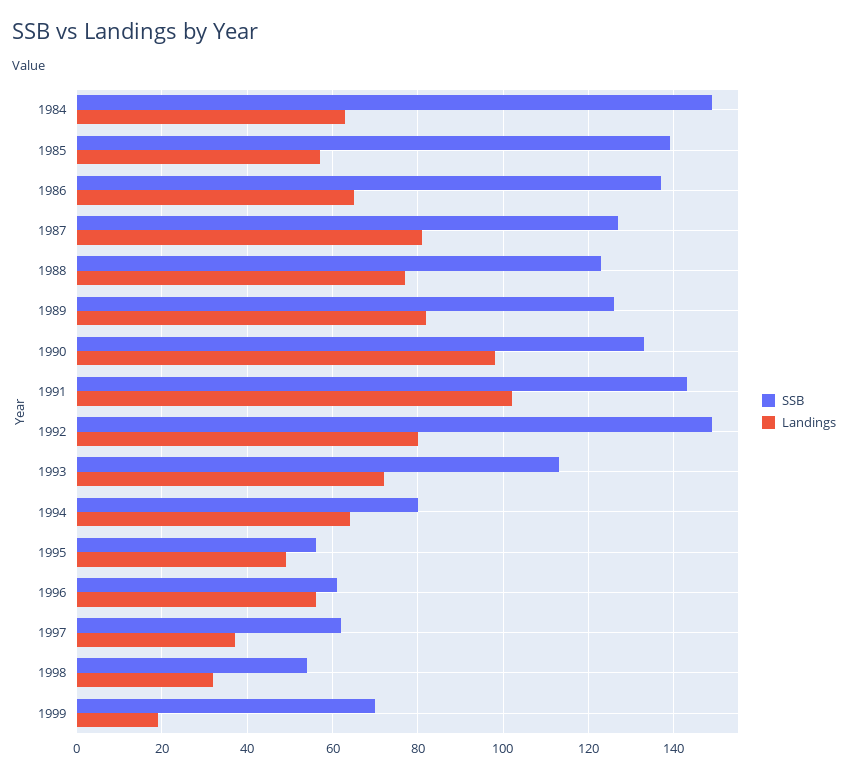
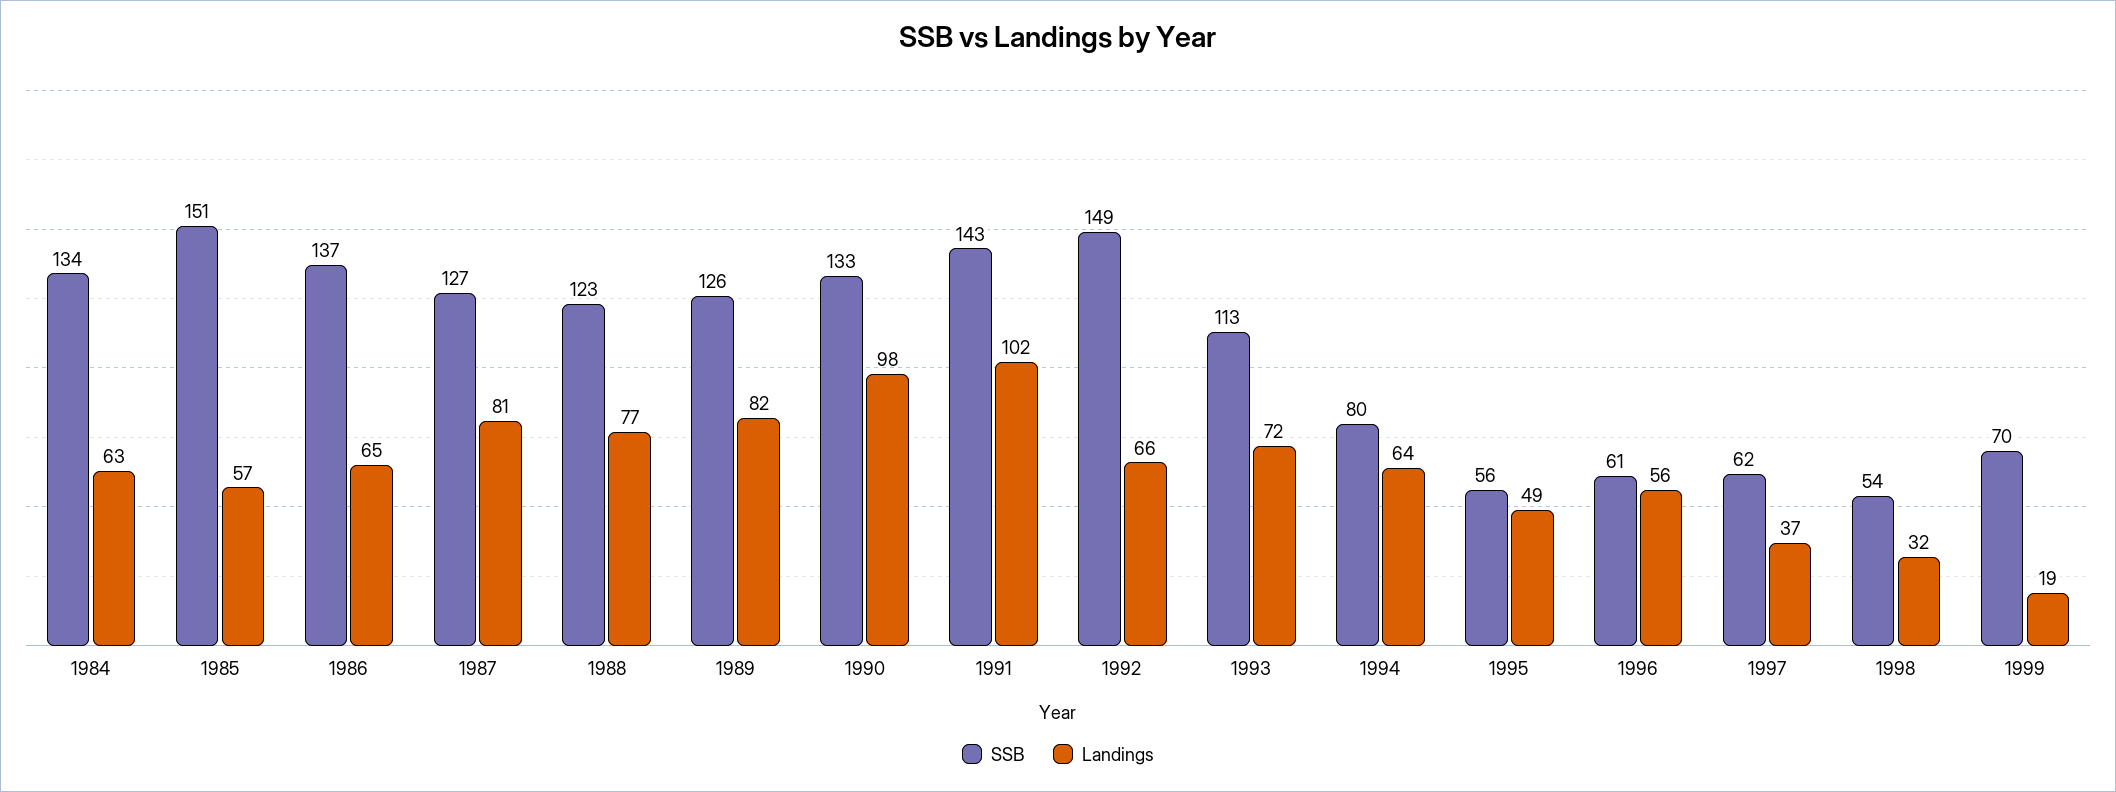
  {
    "SSB": {
-     "1984": 150,
+     "1984": 134,
-     "1985": 140,
+     "1985": 151,
      "1986": 137,
      "1987": 127,
      "1988": 123,
      "1989": 126,
      "1990": 133,
      "1991": 143,
      "1992": 149,
      "1993": 113,
      "1994": 80,
      "1995": 56,
      "1996": 61,
      "1997": 62,
      "1998": 54,
      "1999": 70
    },
    "Landings": {
      "1984": 63,
      "1985": 57,
      "1986": 65,
      "1987": 81,
      "1988": 77,
      "1989": 82,
      "1990": 98,
      "1991": 102,
-     "1992": 80,
+     "1992": 66,
      "1993": 72,
      "1994": 64,
      "1995": 49,
      "1996": 56,
      "1997": 37,
      "1998": 32,
      "1999": 19
    }
  }

